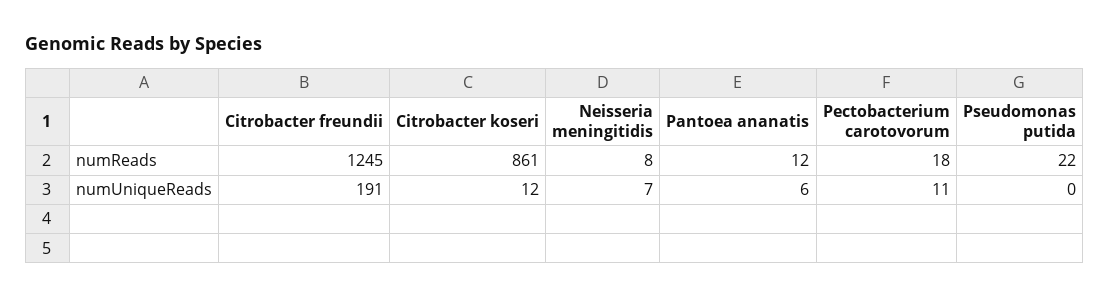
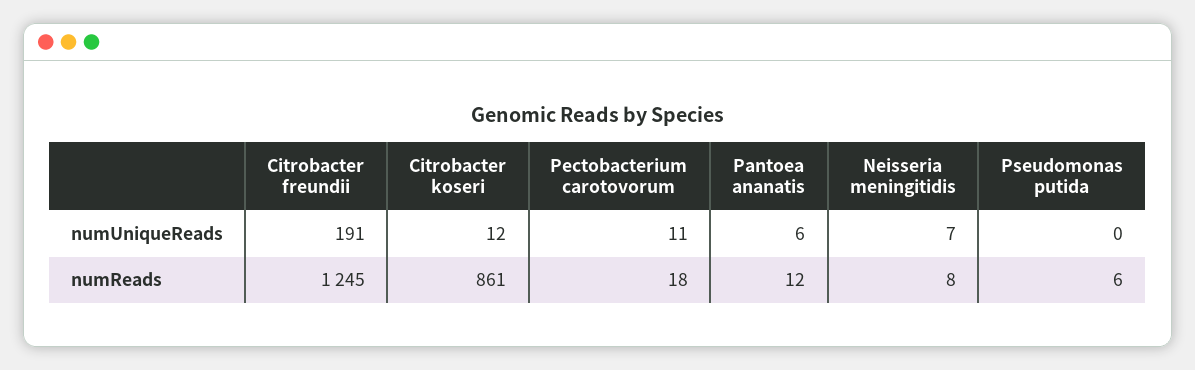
  {
    "Citrobacter freundii": {
      "numReads": 1245,
      "numUniqueReads": 191
    },
    "Citrobacter koseri": {
      "numReads": 861,
      "numUniqueReads": 12
    },
    "Neisseria meningitidis": {
      "numReads": 8,
      "numUniqueReads": 7
    },
    "Pantoea ananatis": {
      "numReads": 12,
      "numUniqueReads": 6
    },
    "Pectobacterium carotovorum": {
      "numReads": 18,
      "numUniqueReads": 11
    },
    "Pseudomonas putida": {
-     "numReads": 22,
+     "numReads": 6,
      "numUniqueReads": 0
    }
  }

